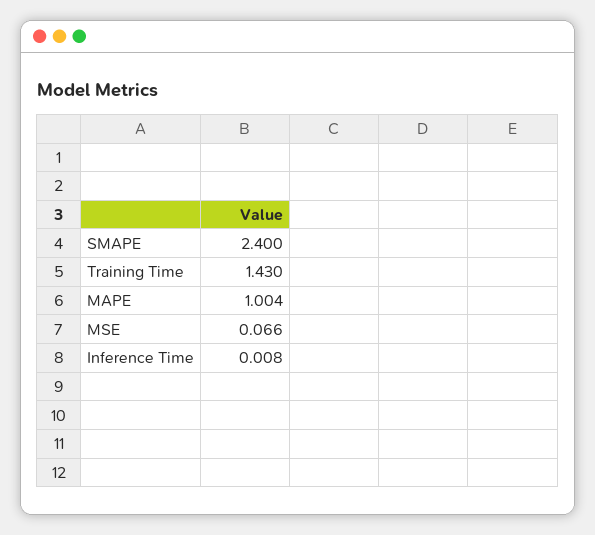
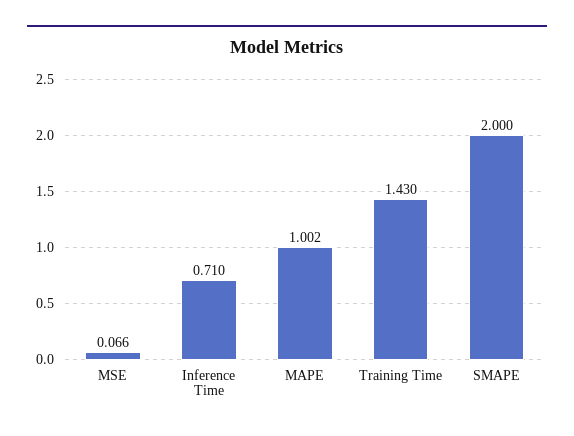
  {
-   "SMAPE": 2.4,
+   "SMAPE": 2,
    "Training Time": 1.43,
-   "MAPE": 1.004,
+   "MAPE": 1.002,
    "MSE": 0.066,
-   "Inference Time": 0.008
+   "Inference Time": 0.71
  }

